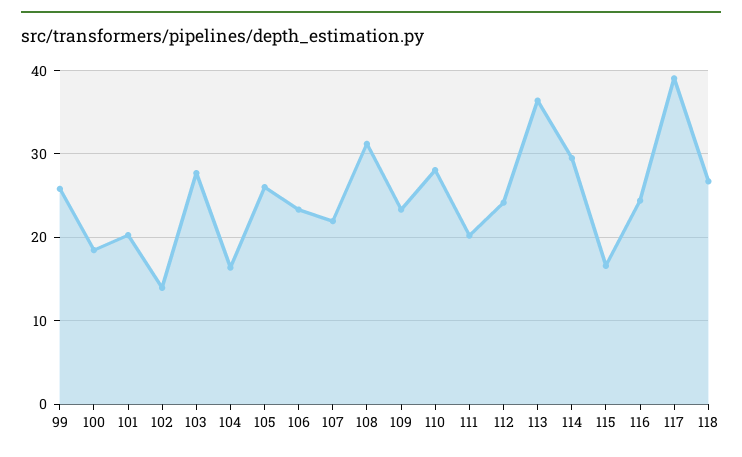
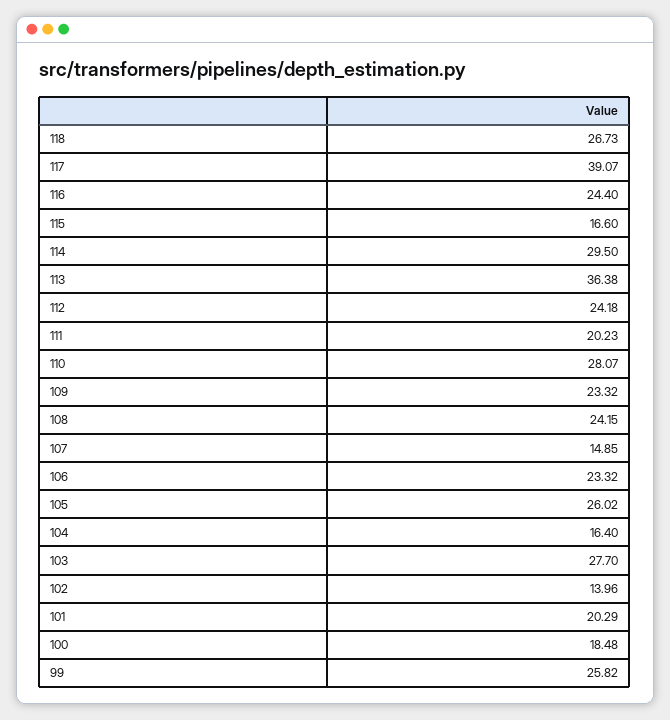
  {
    "99": 25.82,
    "100": 18.48,
    "101": 20.29,
    "102": 13.96,
    "103": 27.7,
    "104": 16.4,
    "105": 26.02,
    "106": 23.32,
-   "107": 22,
+   "107": 14.85,
-   "108": 31,
+   "108": 24.15,
    "109": 23.32,
    "110": 28.07,
    "111": 20.23,
    "112": 24.18,
    "113": 36.38,
    "114": 29.5,
    "115": 16.6,
    "116": 24.4,
    "117": 39.07,
    "118": 26.73
  }

